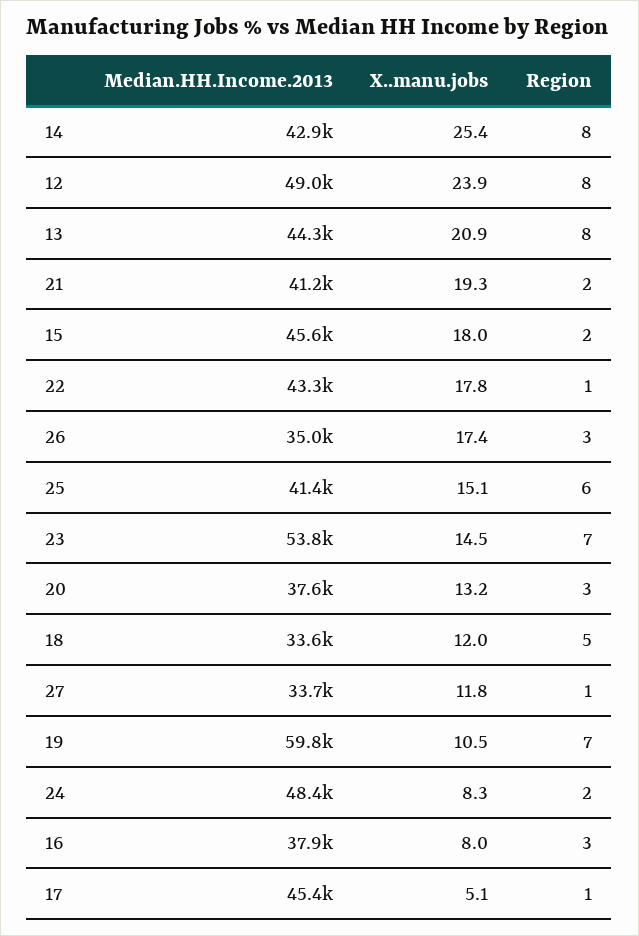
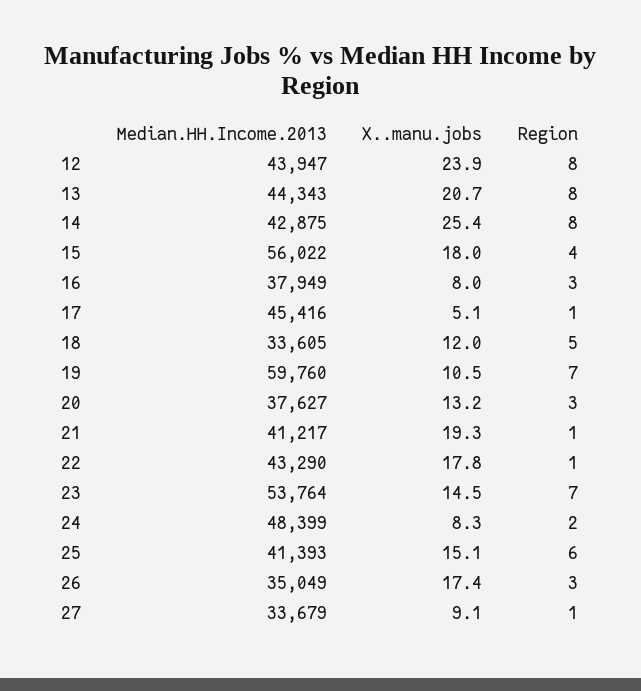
  {
    "Median.HH.Income.2013": {
      "14": 42875,
-     "12": 49000,
+     "12": 43947,
      "13": 44343,
      "21": 41217,
-     "15": 45600,
+     "15": 56022,
      "22": 43290,
      "26": 35049,
      "25": 41393,
      "23": 53764,
      "20": 37627,
      "18": 33605,
      "27": 33679,
      "19": 59760,
      "24": 48399,
      "16": 37949,
      "17": 45416
    },
    "X..manu.jobs": {
      "14": 25.4,
      "12": 23.9,
-     "13": 20.9,
+     "13": 20.7,
      "21": 19.3,
      "15": 18,
      "22": 17.8,
      "26": 17.4,
      "25": 15.1,
      "23": 14.5,
      "20": 13.2,
      "18": 12,
-     "27": 11.8,
+     "27": 9.1,
      "19": 10.5,
      "24": 8.3,
      "16": 8,
      "17": 5.1
    },
    "Region": {
      "14": 8,
      "12": 8,
      "13": 8,
-     "21": 2,
+     "21": 1,
-     "15": 2,
+     "15": 4,
      "22": 1,
      "26": 3,
      "25": 6,
      "23": 7,
      "20": 3,
      "18": 5,
      "27": 1,
      "19": 7,
      "24": 2,
      "16": 3,
      "17": 1
    }
  }

